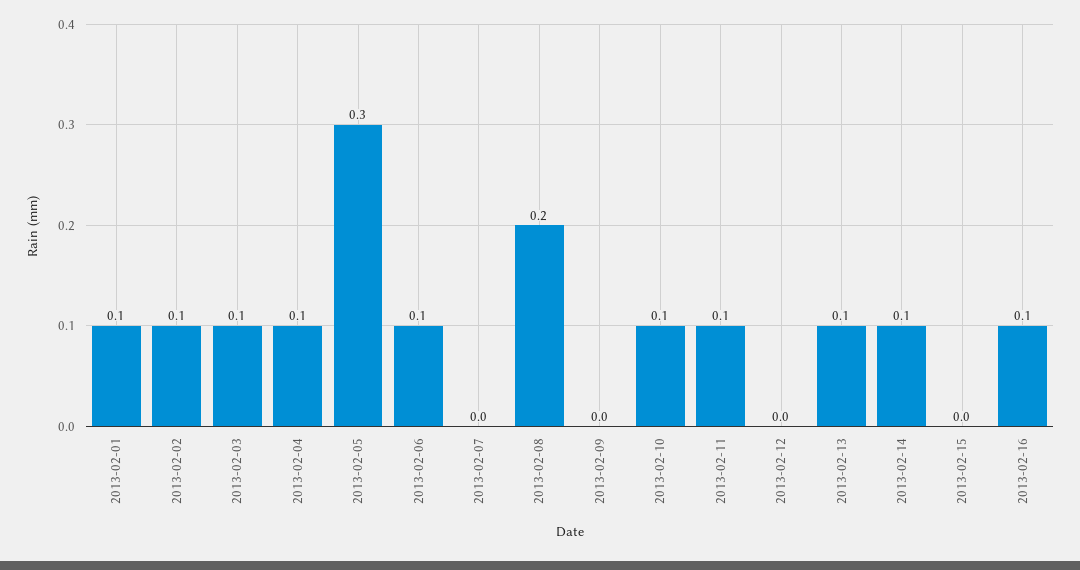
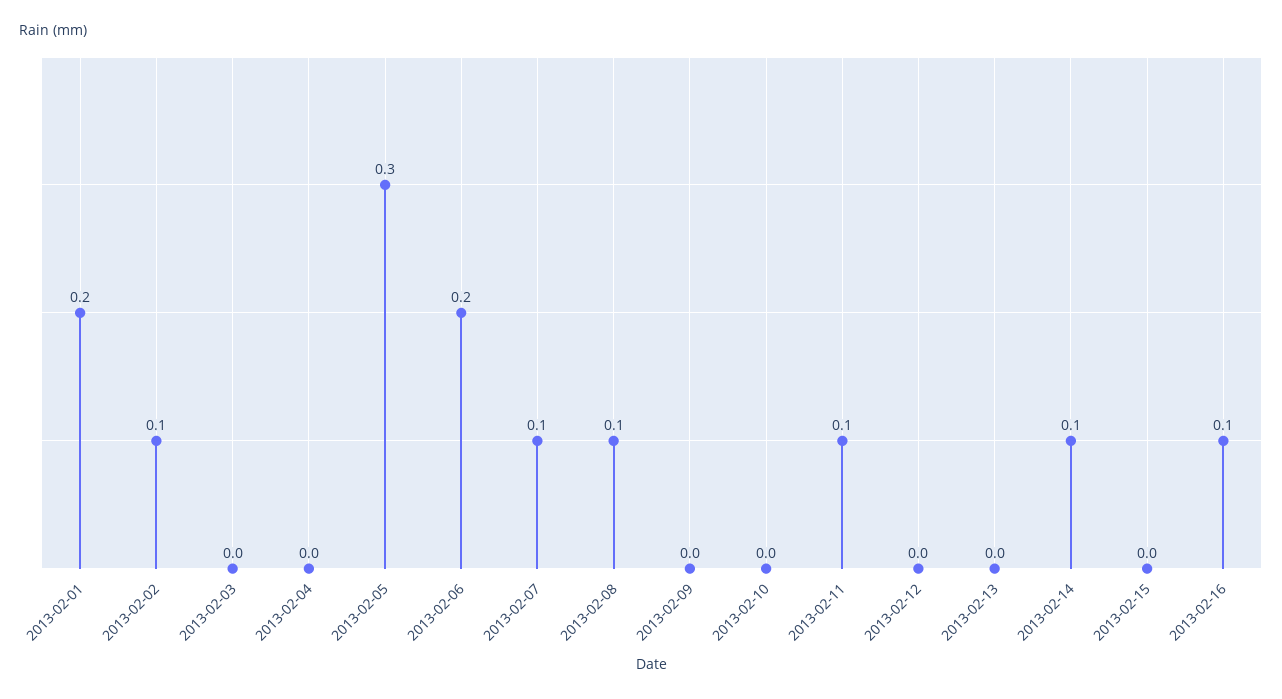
  {
-   "2013-02-01": 0.1,
+   "2013-02-01": 0.2,
    "2013-02-02": 0.1,
-   "2013-02-03": 0.1,
+   "2013-02-03": 0,
-   "2013-02-04": 0.1,
+   "2013-02-04": 0,
    "2013-02-05": 0.3,
-   "2013-02-06": 0.1,
+   "2013-02-06": 0.2,
-   "2013-02-07": 0,
+   "2013-02-07": 0.1,
-   "2013-02-08": 0.2,
+   "2013-02-08": 0.1,
    "2013-02-09": 0,
-   "2013-02-10": 0.1,
+   "2013-02-10": 0,
    "2013-02-11": 0.1,
    "2013-02-12": 0,
-   "2013-02-13": 0.1,
+   "2013-02-13": 0,
    "2013-02-14": 0.1,
    "2013-02-15": 0,
    "2013-02-16": 0.1
  }

